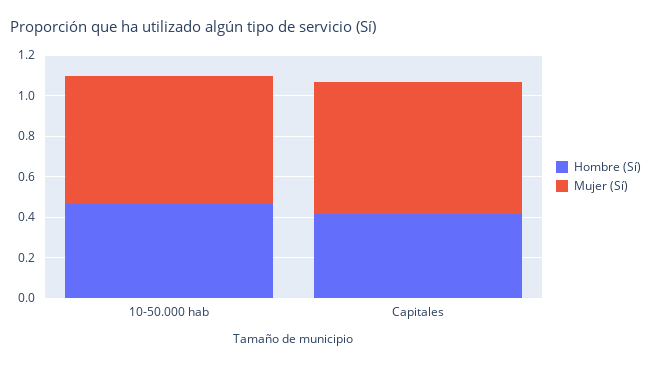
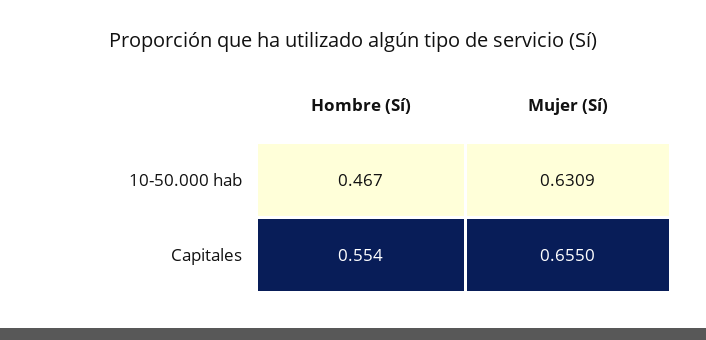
  {
    "Hombre (Sí)": {
      "10-50.000 hab": 0.467,
-     "Capitales": 0.4
+     "Capitales": 0.554
    },
    "Mujer (Sí)": {
      "10-50.000 hab": 0.6309,
      "Capitales": 0.655
    }
  }

